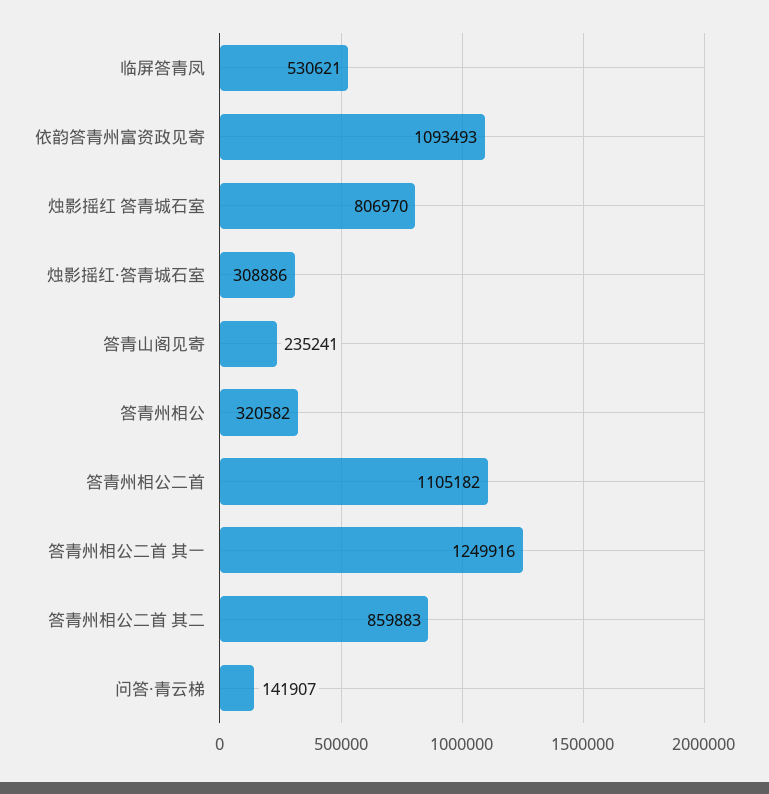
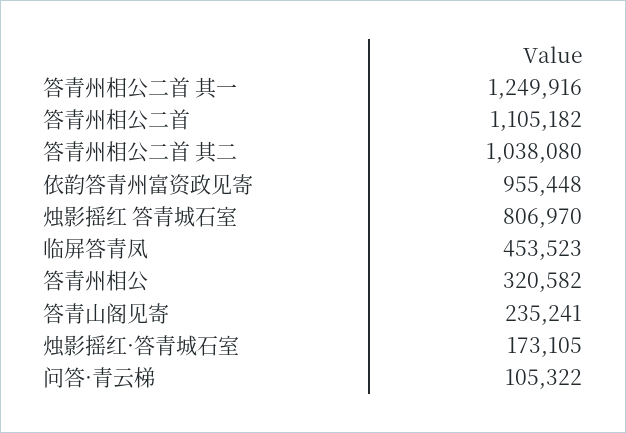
  {
-   "临屏答青凤": 530621,
+   "临屏答青凤": 453523,
-   "依韵答青州富资政见寄": 1093493,
+   "依韵答青州富资政见寄": 955448,
    "烛影摇红 答青城石室": 806970,
-   "烛影摇红·答青城石室": 308886,
+   "烛影摇红·答青城石室": 173105,
    "答青山阁见寄": 235241,
    "答青州相公": 320582,
    "答青州相公二首": 1105182,
    "答青州相公二首 其一": 1249916,
-   "答青州相公二首 其二": 859883,
+   "答青州相公二首 其二": 1038080,
-   "问答·青云梯": 141907
+   "问答·青云梯": 105322
  }

